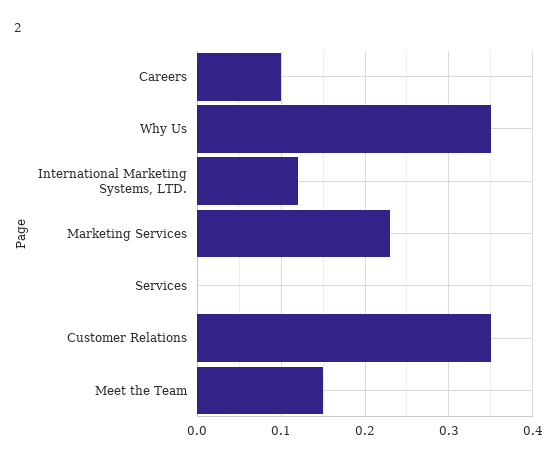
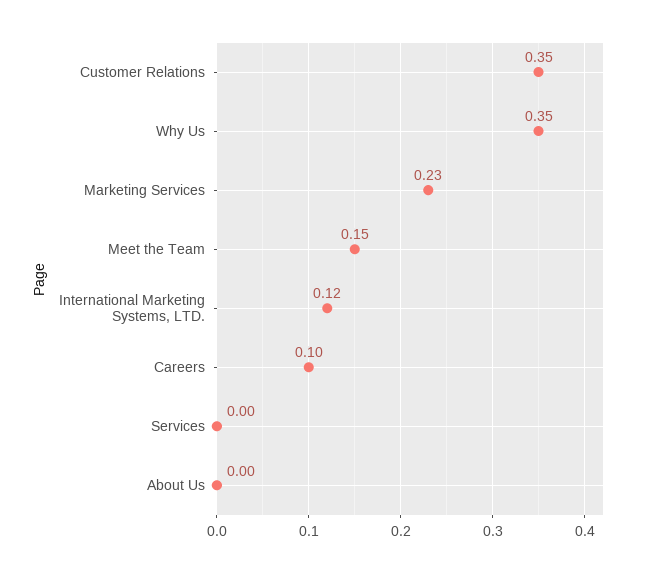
  {
    "Careers": 0.1,
    "Why Us": 0.35,
    "International Marketing Systems, LTD.": 0.12,
    "Marketing Services": 0.23,
    "Services": 0,
    "Customer Relations": 0.35,
-   "Meet the Team": 0.15
+   "Meet the Team": 0.15,
+   "About Us": 0
  }

